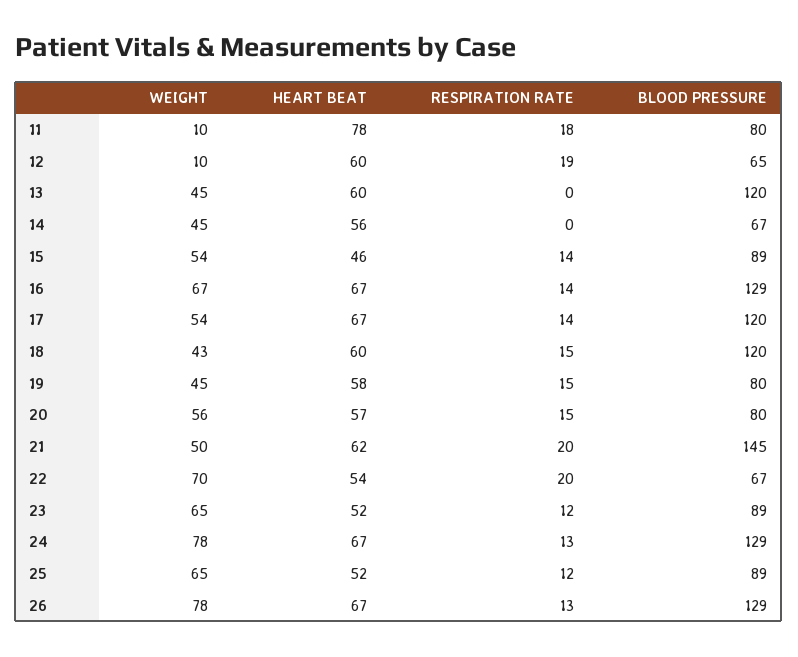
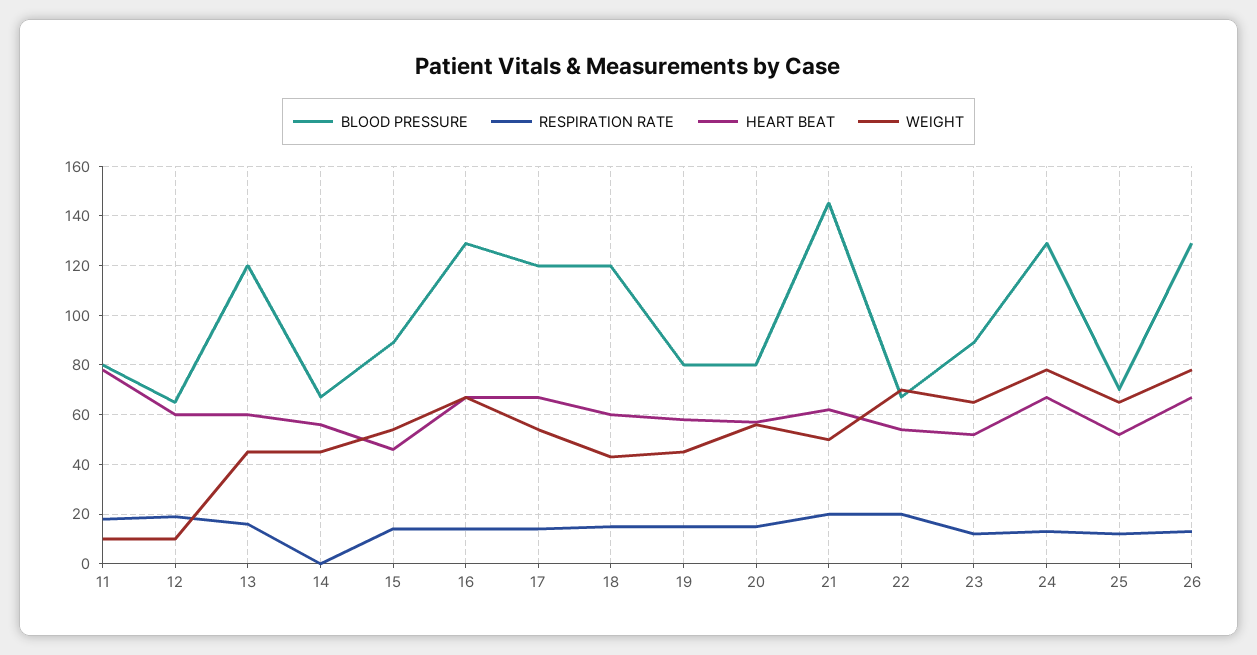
  {
    "WEIGHT": {
      "11": 10,
      "12": 10,
      "13": 45,
      "14": 45,
      "15": 54,
      "16": 67,
      "17": 54,
      "18": 43,
      "19": 45,
      "20": 56,
      "21": 50,
      "22": 70,
      "23": 65,
      "24": 78,
      "25": 65,
      "26": 78
    },
    "HEART BEAT": {
      "11": 78,
      "12": 60,
      "13": 60,
      "14": 56,
      "15": 46,
      "16": 67,
      "17": 67,
      "18": 60,
      "19": 58,
      "20": 57,
      "21": 62,
      "22": 54,
      "23": 52,
      "24": 67,
      "25": 52,
      "26": 67
    },
    "RESPIRATION RATE": {
      "11": 18,
      "12": 19,
-     "13": 0,
+     "13": 15,
      "14": 0,
      "15": 14,
      "16": 14,
      "17": 14,
      "18": 15,
      "19": 15,
      "20": 15,
      "21": 20,
      "22": 20,
      "23": 12,
      "24": 13,
      "25": 12,
      "26": 13
    },
    "BLOOD PRESSURE": {
      "11": 80,
      "12": 65,
      "13": 120,
      "14": 67,
      "15": 89,
      "16": 129,
      "17": 120,
      "18": 120,
      "19": 80,
      "20": 80,
      "21": 145,
      "22": 67,
      "23": 89,
      "24": 129,
-     "25": 89,
+     "25": 70,
      "26": 129
    }
  }

